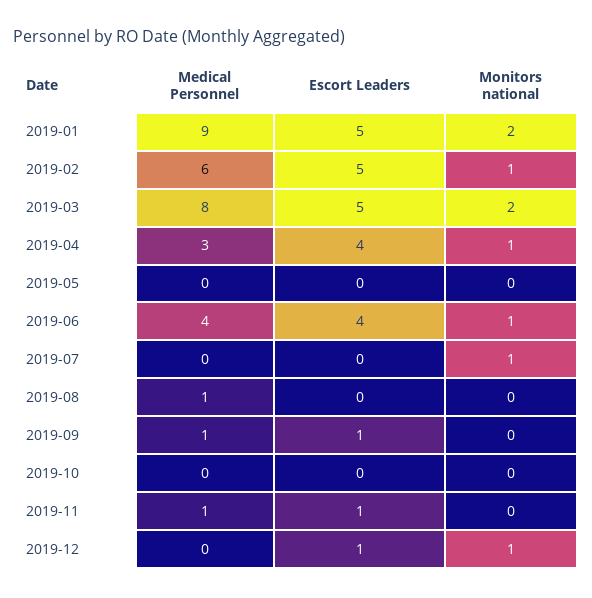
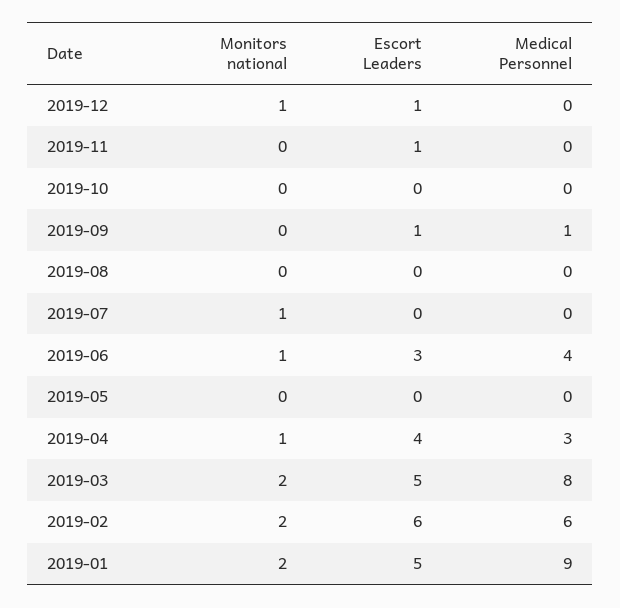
  {
    "Medical Personnel": {
      "2019-01": 9,
      "2019-02": 6,
      "2019-03": 8,
      "2019-04": 3,
      "2019-05": 0,
      "2019-06": 4,
      "2019-07": 0,
-     "2019-08": 1,
+     "2019-08": 0,
      "2019-09": 1,
      "2019-10": 0,
-     "2019-11": 1,
+     "2019-11": 0,
      "2019-12": 0
    },
    "Escort Leaders": {
      "2019-01": 5,
-     "2019-02": 5,
+     "2019-02": 6,
      "2019-03": 5,
      "2019-04": 4,
      "2019-05": 0,
-     "2019-06": 4,
+     "2019-06": 3,
      "2019-07": 0,
      "2019-08": 0,
      "2019-09": 1,
      "2019-10": 0,
      "2019-11": 1,
      "2019-12": 1
    },
    "Monitors national": {
      "2019-01": 2,
-     "2019-02": 1,
+     "2019-02": 2,
      "2019-03": 2,
      "2019-04": 1,
      "2019-05": 0,
      "2019-06": 1,
      "2019-07": 1,
      "2019-08": 0,
      "2019-09": 0,
      "2019-10": 0,
      "2019-11": 0,
      "2019-12": 1
    }
  }

